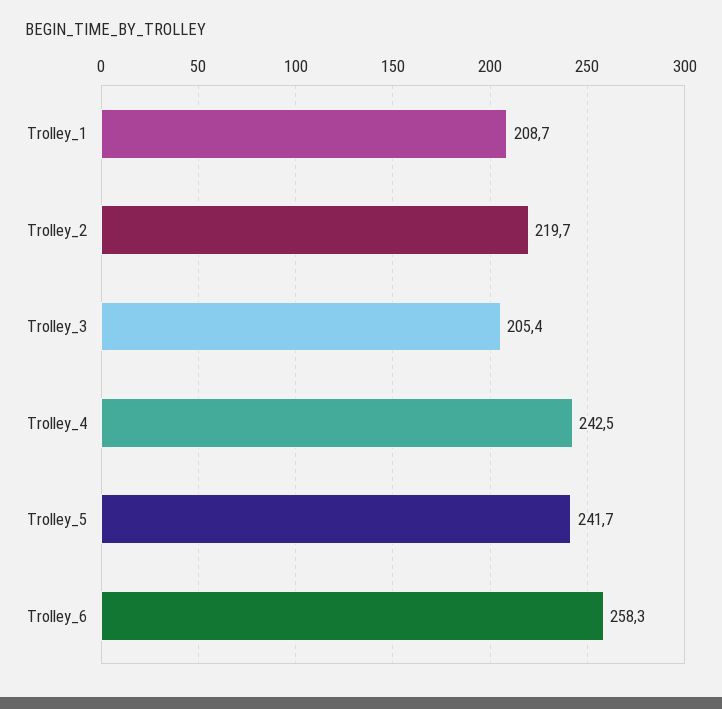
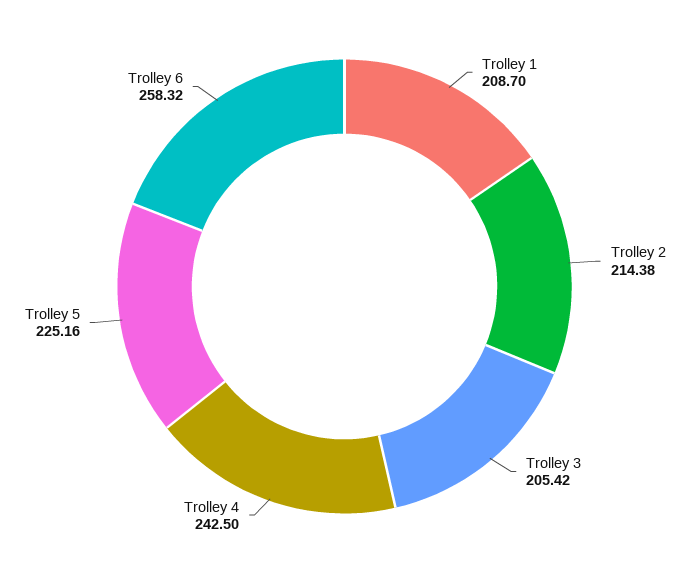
  {
    "Trolley_1": 208.7,
-   "Trolley_2": 219.7,
+   "Trolley_2": 214.38,
    "Trolley_3": 205.42,
    "Trolley_4": 242.5,
-   "Trolley_5": 241.7,
+   "Trolley_5": 225.16,
    "Trolley_6": 258.32
  }

